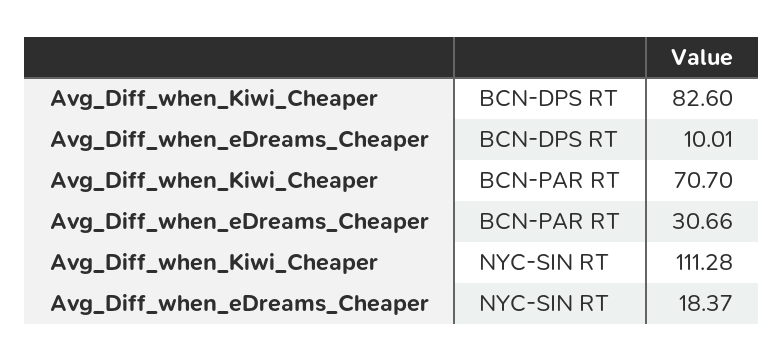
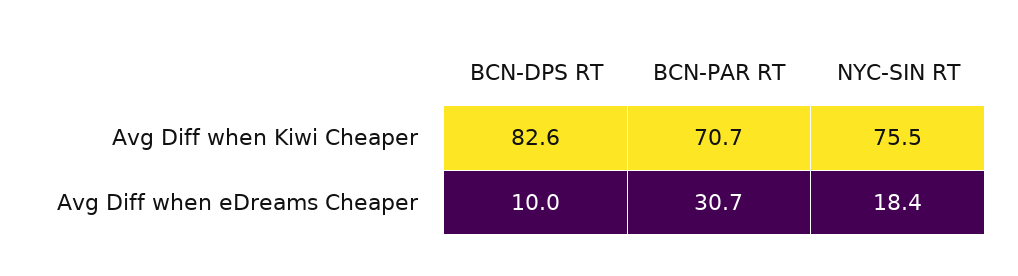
  {
    "Avg_Diff_when_Kiwi_Cheaper": {
      "BCN-DPS RT": 82.6,
      "BCN-PAR RT": 70.7,
-     "NYC-SIN RT": 111.28
+     "NYC-SIN RT": 75.5
    },
    "Avg_Diff_when_eDreams_Cheaper": {
      "BCN-DPS RT": 10.01,
      "BCN-PAR RT": 30.66,
      "NYC-SIN RT": 18.37
    }
  }

